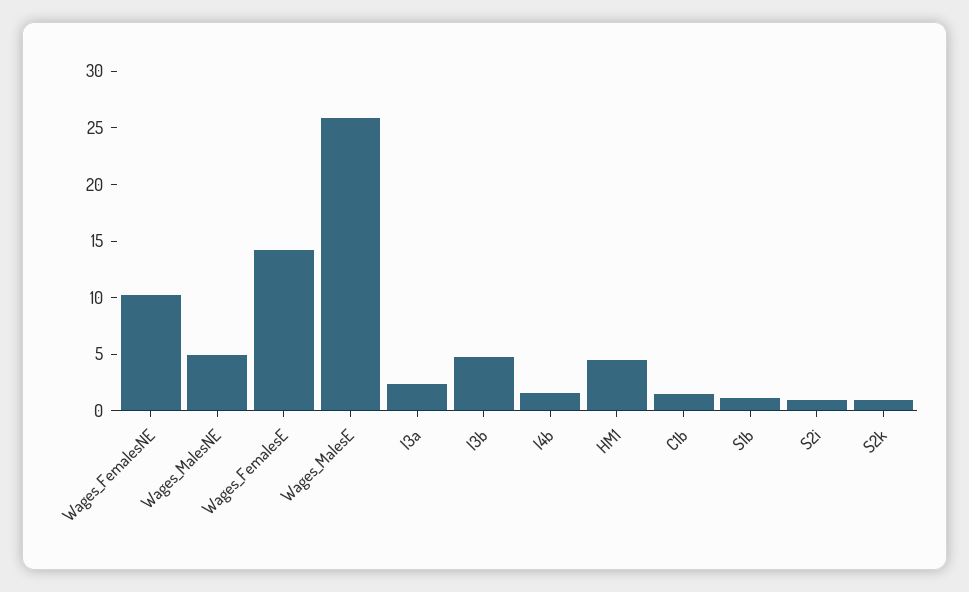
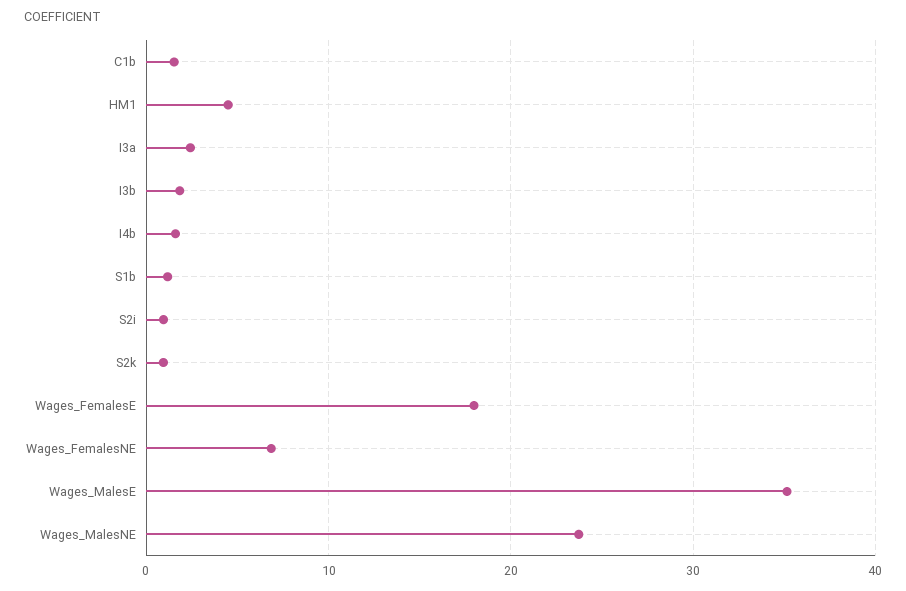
  {
-   "Wages_FemalesNE": 10,
+   "Wages_FemalesNE": 7,
-   "Wages_MalesNE": 5,
+   "Wages_MalesNE": 24,
-   "Wages_FemalesE": 14,
+   "Wages_FemalesE": 18,
-   "Wages_MalesE": 26,
+   "Wages_MalesE": 35,
    "I3a": 2,
-   "I3b": 5,
+   "I3b": 2,
    "I4b": 2,
    "HM1": 4,
    "C1b": 2,
    "S1b": 1,
    "S2i": 1,
    "S2k": 1
  }

